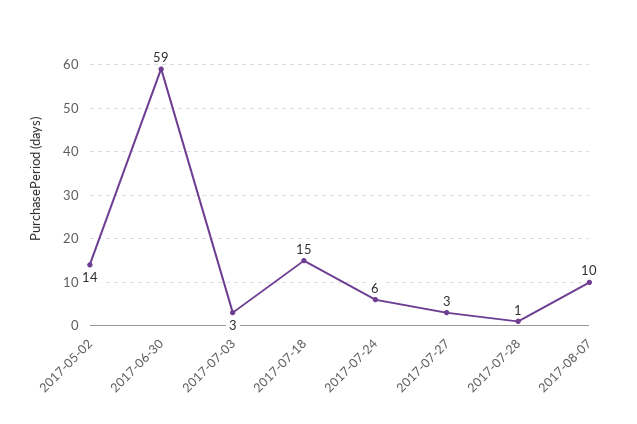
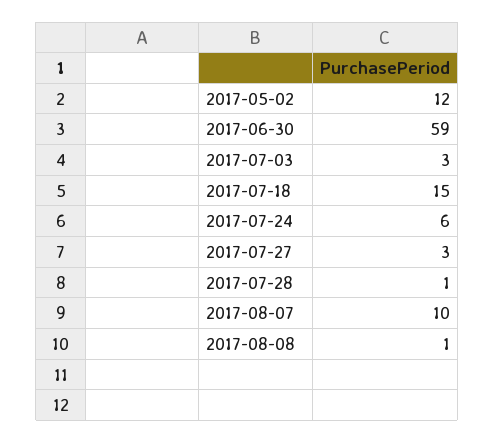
  {
-   "2017-05-02": 14,
+   "2017-05-02": 12,
    "2017-06-30": 59,
    "2017-07-03": 3,
    "2017-07-18": 15,
    "2017-07-24": 6,
    "2017-07-27": 3,
    "2017-07-28": 1,
-   "2017-08-07": 10
+   "2017-08-07": 10,
+   "2017-08-08": 1
  }

